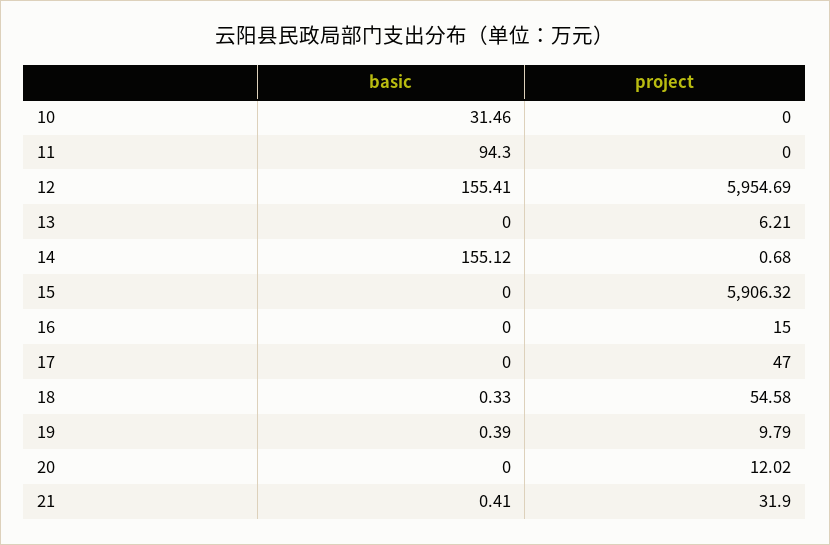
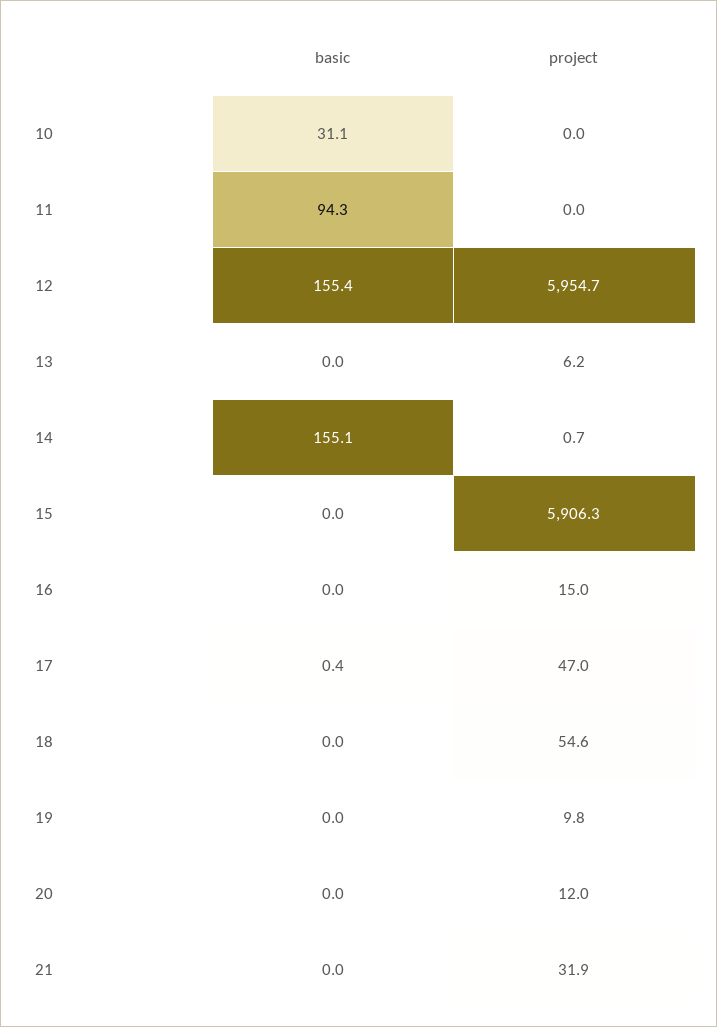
  {
    "basic": {
-     "10": 31.46,
+     "10": 31.1,
      "11": 94.3,
      "12": 155.41,
      "13": 0,
      "14": 155.12,
      "15": 0,
      "16": 0,
-     "17": 0,
+     "17": 0.4,
-     "18": 0.33,
+     "18": 0,
-     "19": 0.39,
+     "19": 0,
      "20": 0,
-     "21": 0.41
+     "21": 0
    },
    "project": {
      "10": 0,
      "11": 0,
      "12": 5954.69,
      "13": 6.21,
      "14": 0.68,
      "15": 5906.32,
      "16": 15,
      "17": 47,
      "18": 54.58,
      "19": 9.79,
      "20": 12.02,
      "21": 31.9
    }
  }

